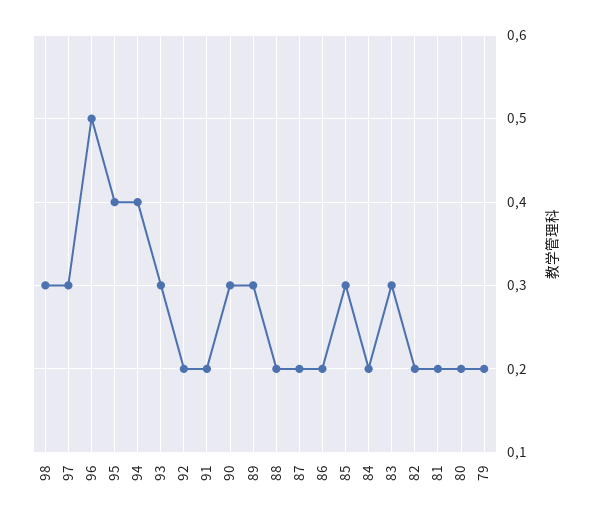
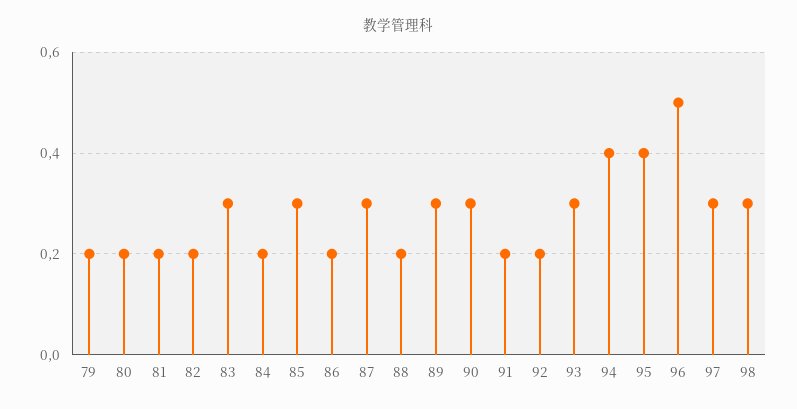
  {
    "98": 0.3,
    "97": 0.3,
    "96": 0.5,
    "95": 0.4,
    "94": 0.4,
    "93": 0.3,
    "92": 0.2,
    "91": 0.2,
    "90": 0.3,
    "89": 0.3,
    "88": 0.2,
-   "87": 0.2,
+   "87": 0.3,
    "86": 0.2,
    "85": 0.3,
    "84": 0.2,
    "83": 0.3,
    "82": 0.2,
    "81": 0.2,
    "80": 0.2,
    "79": 0.2
  }

